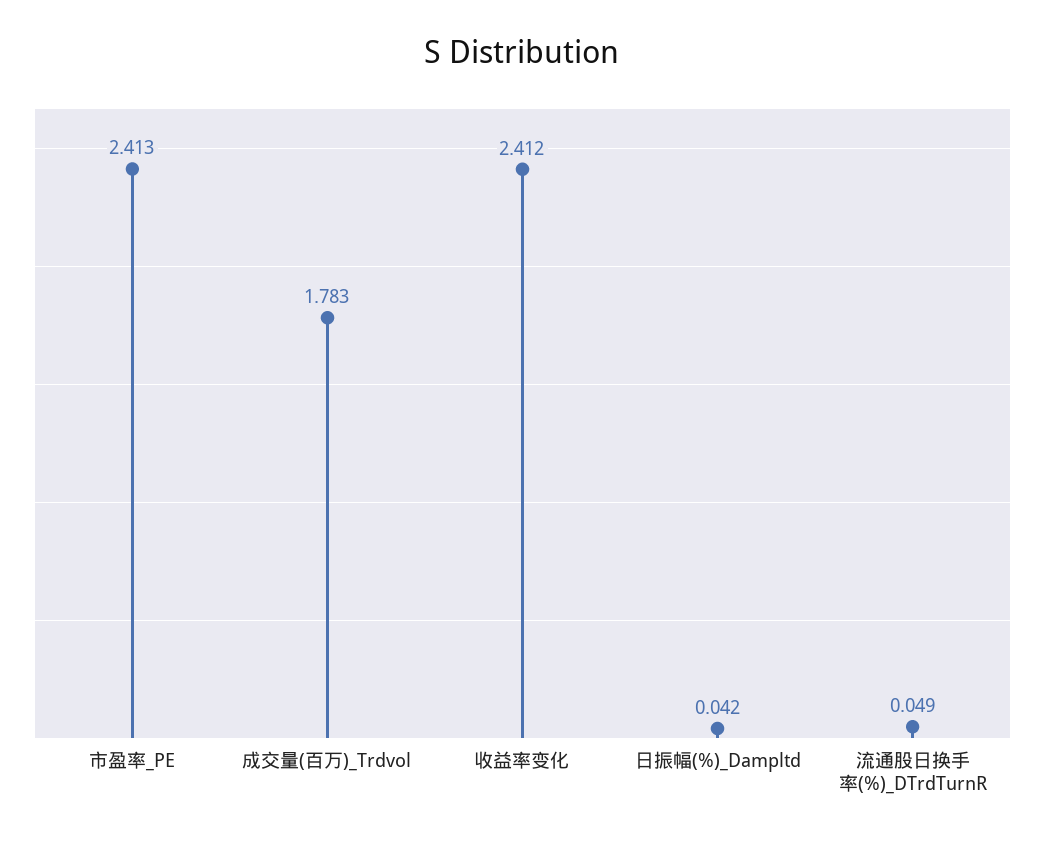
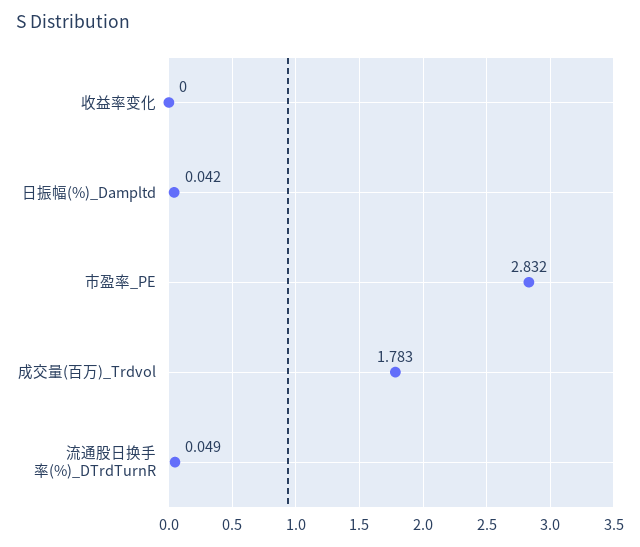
  {
-   "市盈率_PE": 2.413,
+   "市盈率_PE": 2.832,
    "成交量(百万)_Trdvol": 1.783,
-   "收益率变化": 2.412,
+   "收益率变化": 0,
    "日振幅(%)_Dampltd": 0.042,
    "流通股日换手率(%)_DTrdTurnR": 0.049
  }

